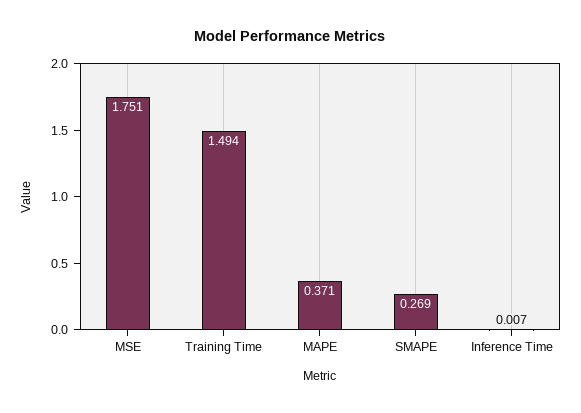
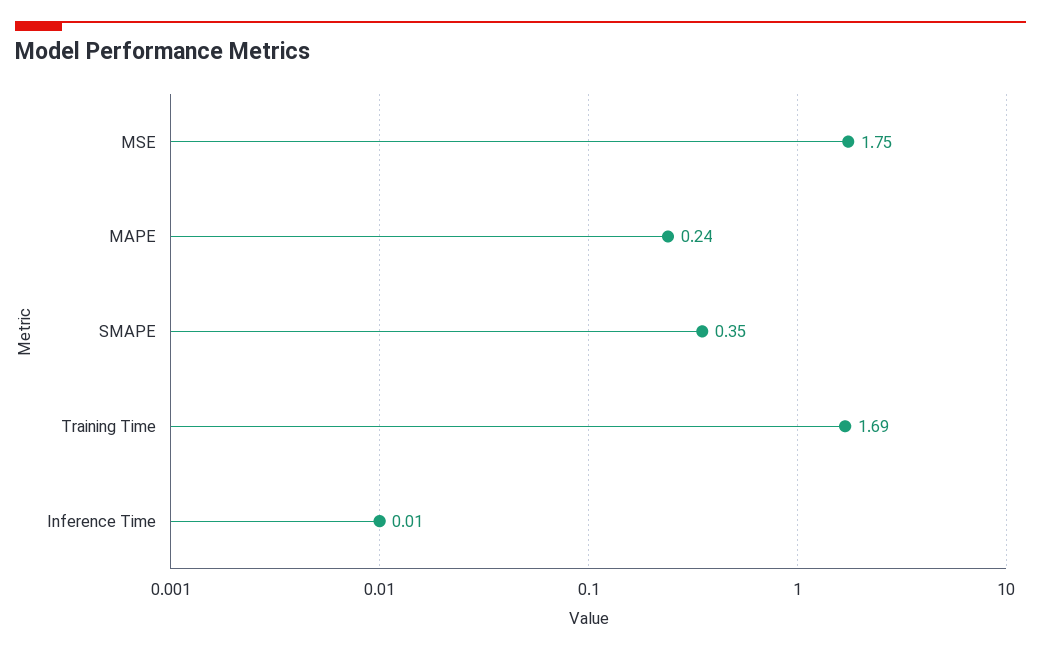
  {
    "MSE": 1.751,
-   "Training Time": 1.494,
+   "Training Time": 1.69,
-   "MAPE": 0.371,
+   "MAPE": 0.24,
-   "SMAPE": 0.269,
+   "SMAPE": 0.35,
    "Inference Time": 0.007
  }

